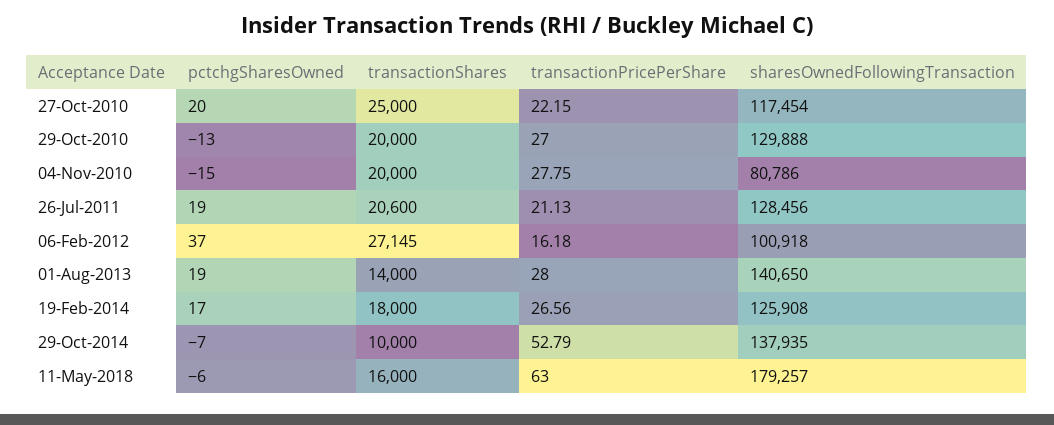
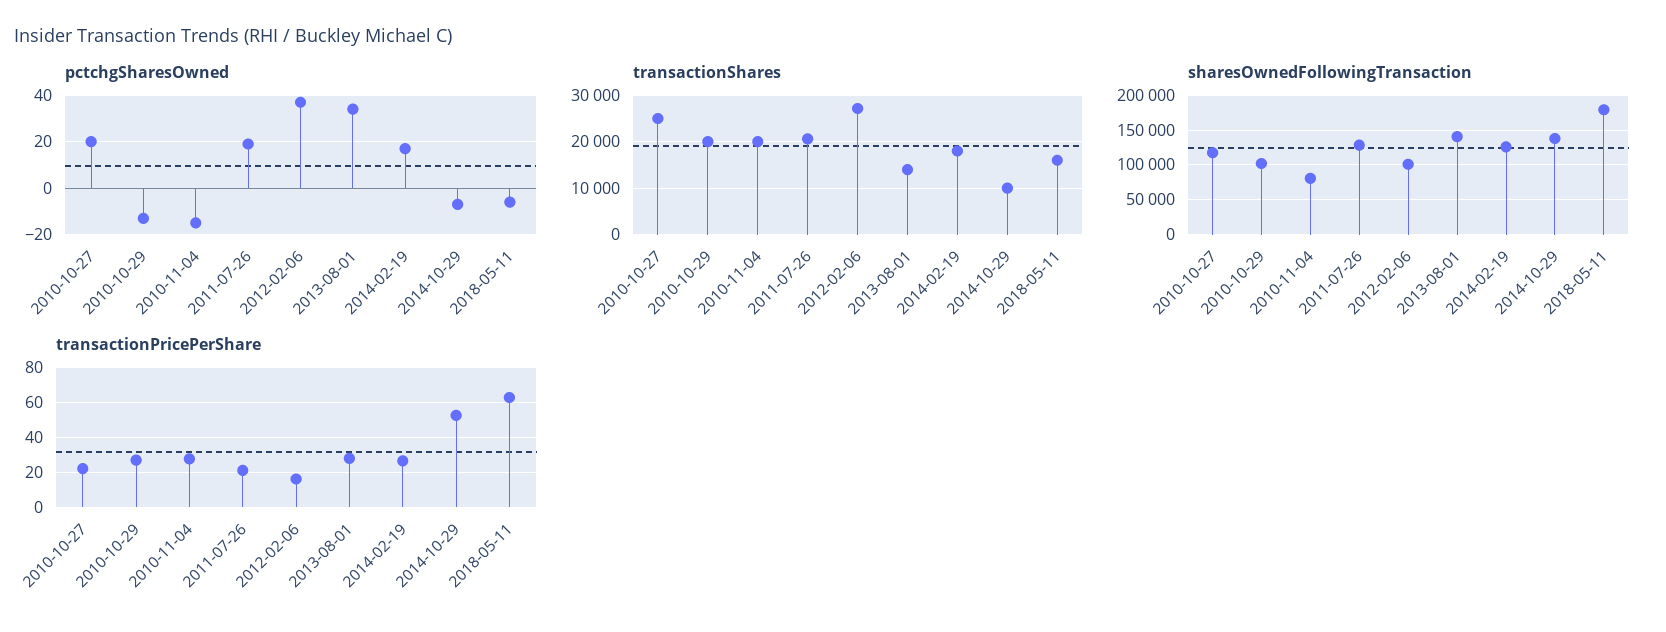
  {
    "pctchgSharesOwned": {
      "27-Oct-2010": 20,
      "29-Oct-2010": -13,
      "04-Nov-2010": -15,
      "26-Jul-2011": 19,
      "06-Feb-2012": 37,
-     "01-Aug-2013": 19,
+     "01-Aug-2013": 35,
      "19-Feb-2014": 17,
      "29-Oct-2014": -7,
      "11-May-2018": -6
    },
    "transactionShares": {
      "27-Oct-2010": 25000,
      "29-Oct-2010": 20000,
      "04-Nov-2010": 20000,
      "26-Jul-2011": 20600,
      "06-Feb-2012": 27145,
      "01-Aug-2013": 14000,
      "19-Feb-2014": 18000,
      "29-Oct-2014": 10000,
      "11-May-2018": 16000
    },
    "transactionPricePerShare": {
      "27-Oct-2010": 22.15,
      "29-Oct-2010": 27,
      "04-Nov-2010": 27.75,
      "26-Jul-2011": 21.13,
      "06-Feb-2012": 16.18,
      "01-Aug-2013": 28,
      "19-Feb-2014": 26.56,
      "29-Oct-2014": 52.79,
      "11-May-2018": 63
    },
    "sharesOwnedFollowingTransaction": {
      "27-Oct-2010": 117454,
-     "29-Oct-2010": 129888,
+     "29-Oct-2010": 100000,
      "04-Nov-2010": 80786,
      "26-Jul-2011": 128456,
      "06-Feb-2012": 100918,
      "01-Aug-2013": 140650,
      "19-Feb-2014": 125908,
      "29-Oct-2014": 137935,
      "11-May-2018": 179257
    }
  }

